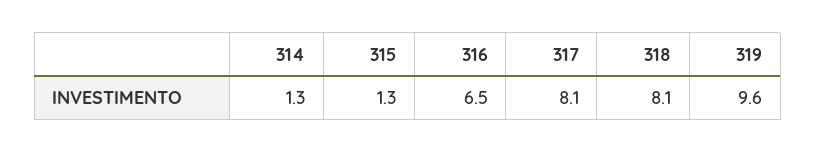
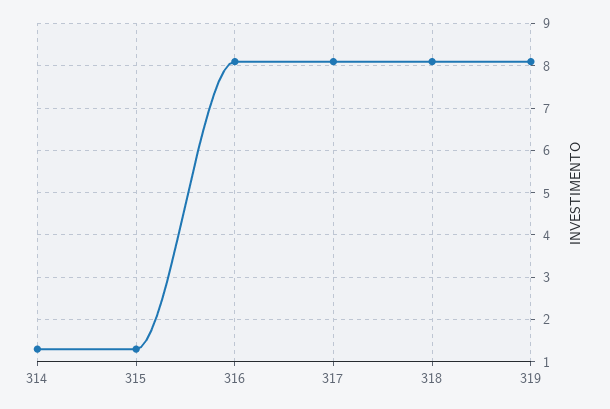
  {
    "314": 1.3,
    "315": 1.3,
-   "316": 6.5,
+   "316": 8,
    "317": 8.1,
    "318": 8.1,
-   "319": 9.6
+   "319": 8
  }

